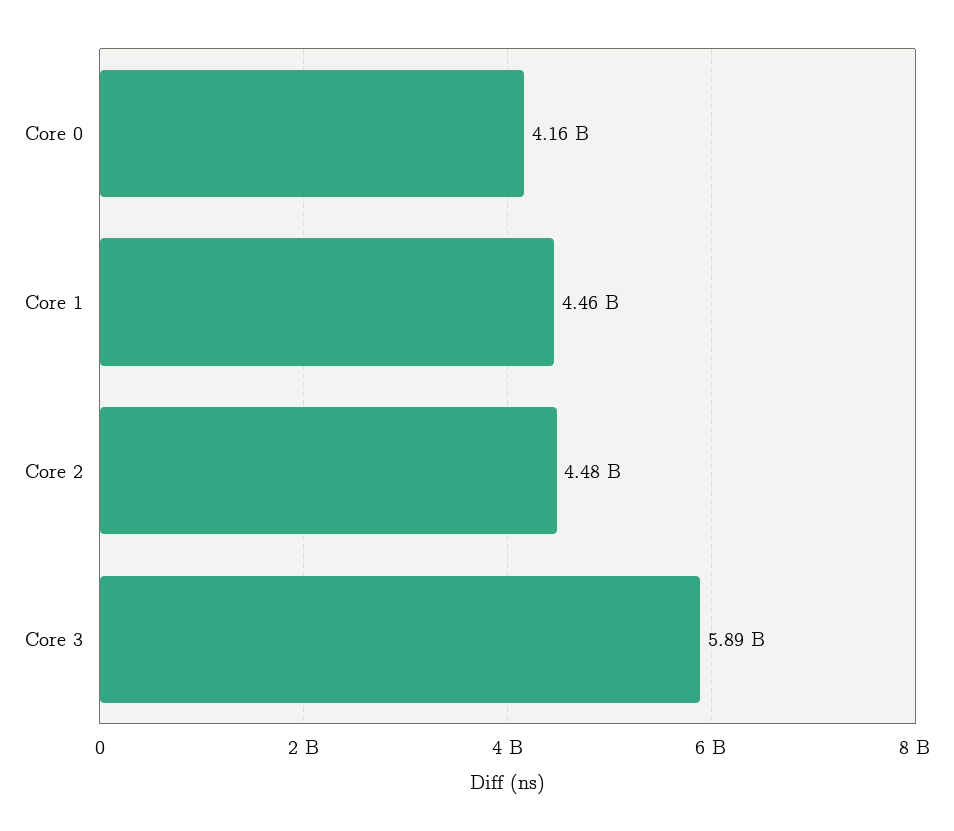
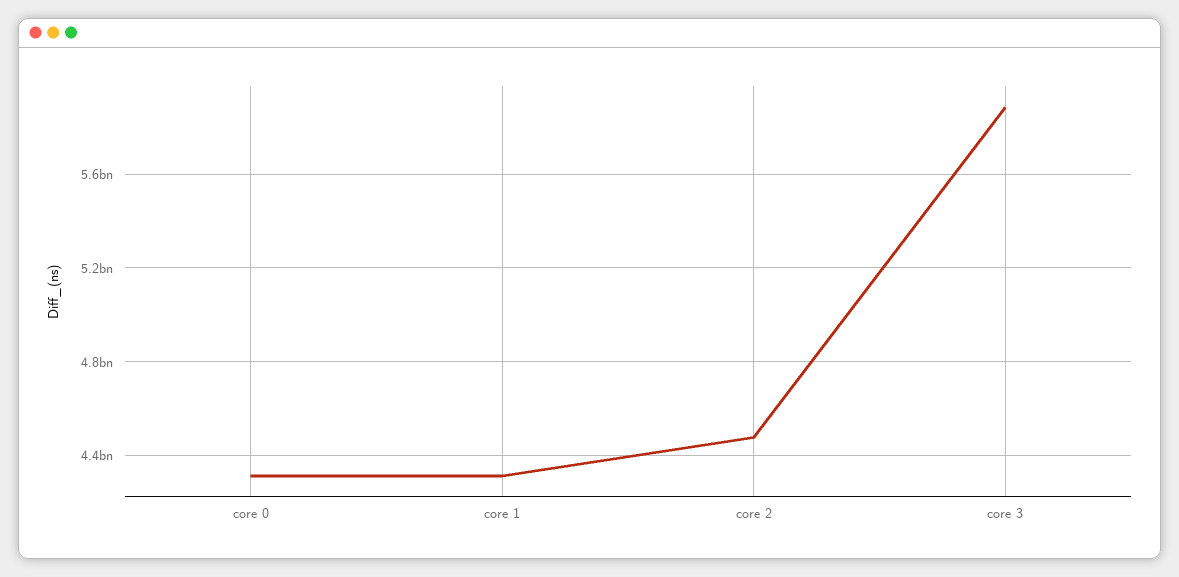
  {
-   "Core 0": 4160000000,
+   "Core 0": 4300000000,
-   "Core 1": 4460000000,
+   "Core 1": 4300000000,
    "Core 2": 4480000000,
    "Core 3": 5890000000
  }

